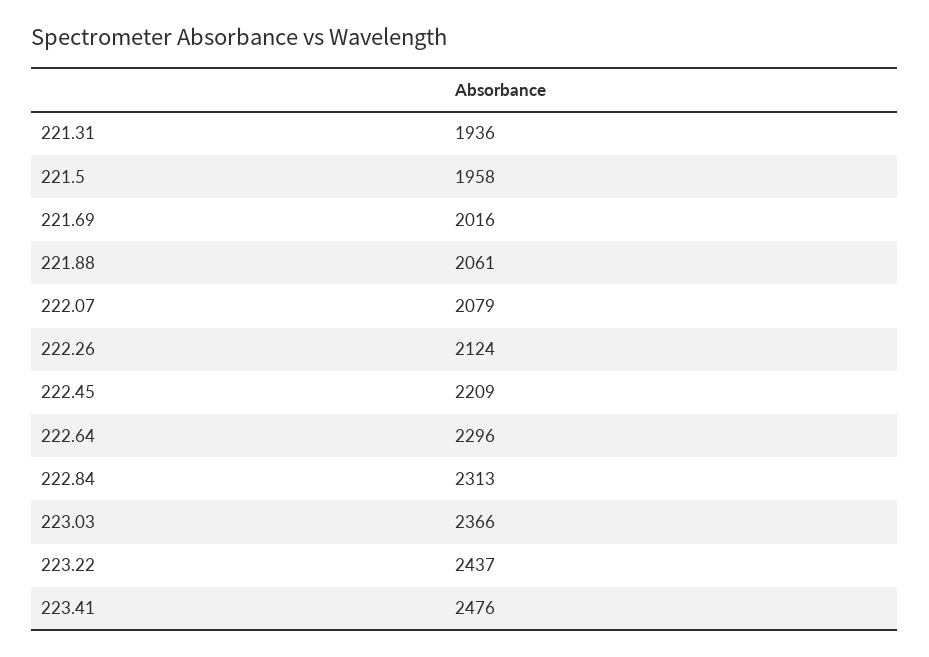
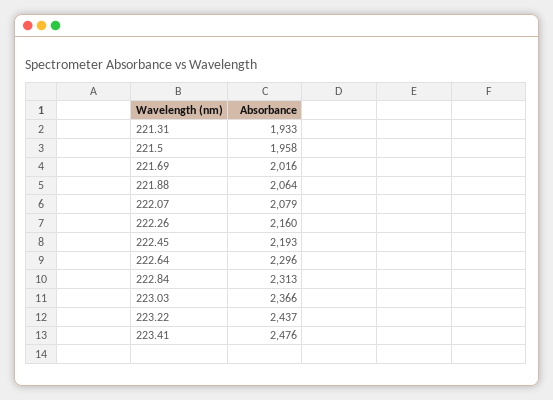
  {
-   "221.31": 1936,
+   "221.31": 1933,
    "221.5": 1958,
    "221.69": 2016,
-   "221.88": 2061,
+   "221.88": 2064,
    "222.07": 2079,
-   "222.26": 2124,
+   "222.26": 2160,
-   "222.45": 2209,
+   "222.45": 2193,
    "222.64": 2296,
    "222.84": 2313,
    "223.03": 2366,
    "223.22": 2437,
    "223.41": 2476
  }

